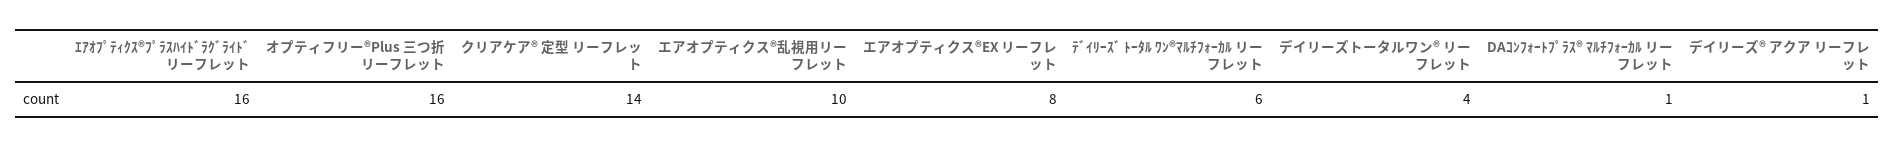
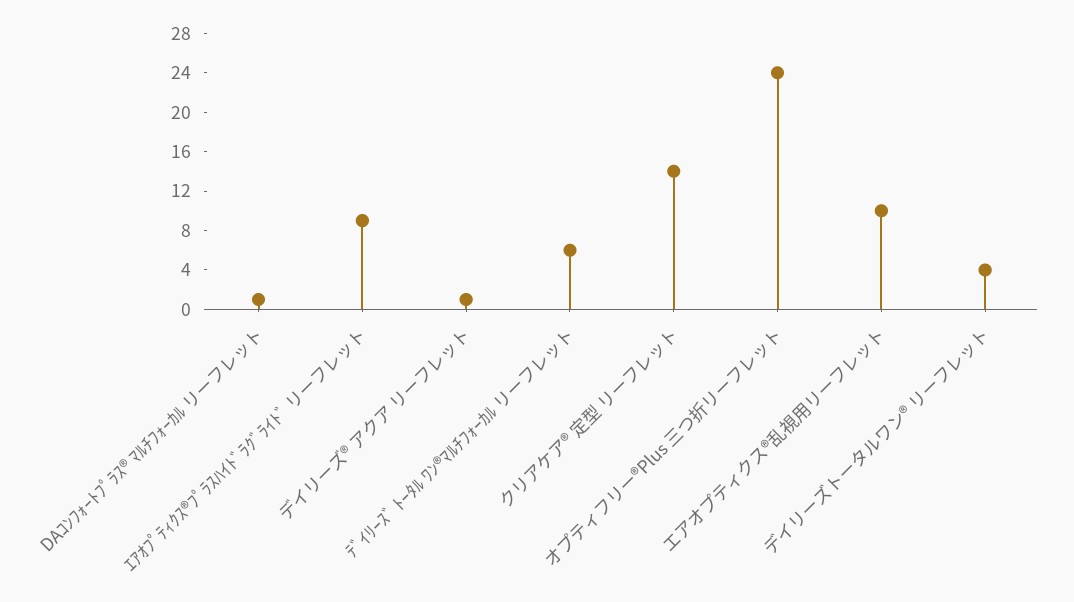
  {
-   "ｴｱｵﾌﾟﾃｨｸｽ®ﾌﾟﾗｽﾊｲﾄﾞﾗｸﾞﾗｲﾄﾞ リーフレット": 16,
+   "ｴｱｵﾌﾟﾃｨｸｽ®ﾌﾟﾗｽﾊｲﾄﾞﾗｸﾞﾗｲﾄﾞ リーフレット": 9,
-   "オプティフリー®Plus 三つ折リーフレット": 16,
+   "オプティフリー®Plus 三つ折リーフレット": 24,
    "クリアケア® 定型 リーフレット": 14,
    "エアオプティクス®乱視用リーフレット": 10,
-   "エアオプティクス®EX リーフレット": 8,
    "ﾃﾞｲﾘｰｽﾞ ﾄｰﾀﾙ ﾜﾝ®ﾏﾙﾁﾌｫｰｶﾙ リーフレット": 6,
    "デイリーズトータルワン® リーフレット": 4,
    "DAｺﾝﾌｫｰﾄﾌﾟﾗｽ® ﾏﾙﾁﾌｫｰｶﾙ リーフレット": 1,
    "デイリーズ® アクア リーフレット": 1
  }

